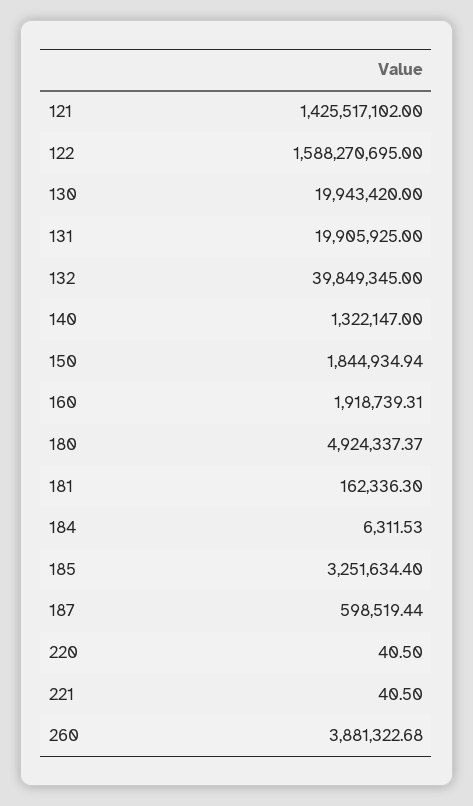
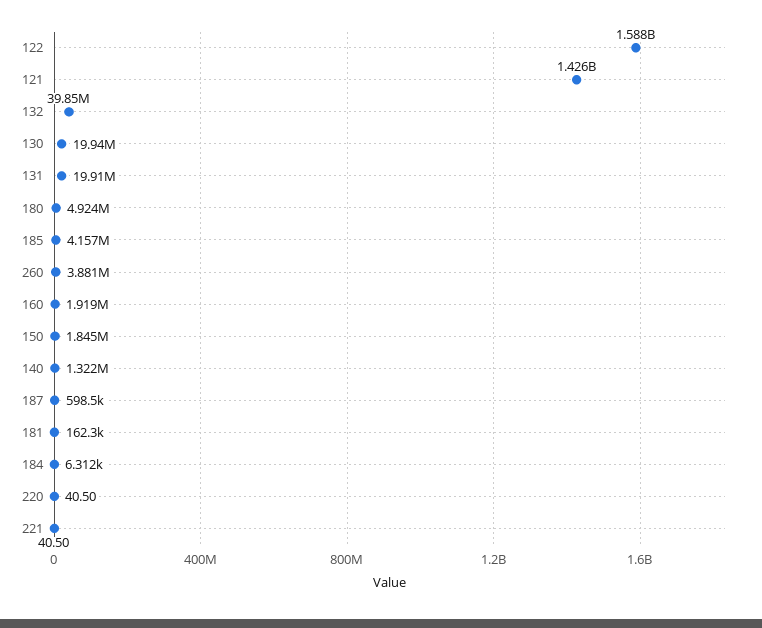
  {
    "121": 1425517102,
    "122": 1588270695,
    "130": 19943420,
    "131": 19905925,
    "132": 39849345,
    "140": 1322147,
    "150": 1844934.94,
    "160": 1918739.31,
    "180": 4924337.37,
    "181": 162336.3,
    "184": 6311.53,
-   "185": 3251634.4,
+   "185": 4157000,
    "187": 598519.44,
    "220": 40.5,
    "221": 40.5,
    "260": 3881322.68
  }

